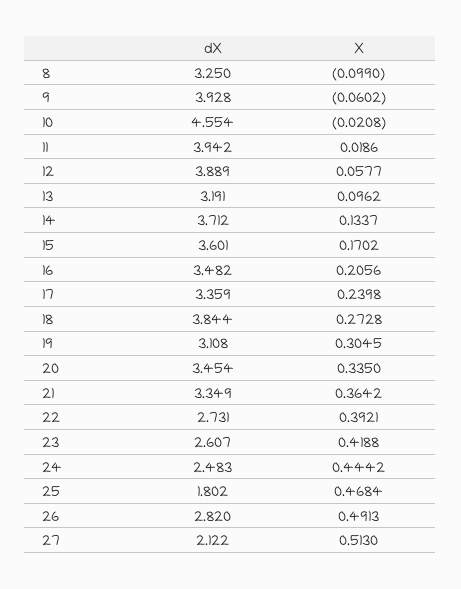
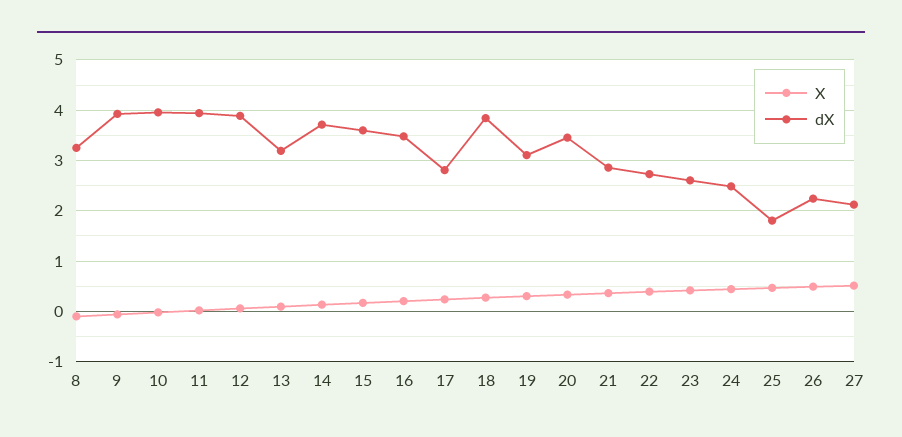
  {
    "dX": {
      "8": 3.25,
      "9": 3.928,
-     "10": 4.554,
+     "10": 4,
      "11": 3.942,
      "12": 3.889,
      "13": 3.191,
      "14": 3.712,
      "15": 3.601,
      "16": 3.482,
-     "17": 3.359,
+     "17": 2.8,
      "18": 3.844,
      "19": 3.108,
      "20": 3.454,
-     "21": 3.349,
+     "21": 2.8,
      "22": 2.731,
      "23": 2.607,
      "24": 2.483,
      "25": 1.802,
-     "26": 2.82,
+     "26": 2.2,
      "27": 2.122
    },
    "X": {
      "8": -0.099,
      "9": -0.0602,
      "10": -0.0208,
      "11": 0.0186,
      "12": 0.0577,
      "13": 0.0962,
      "14": 0.1337,
      "15": 0.1702,
      "16": 0.2056,
      "17": 0.2398,
      "18": 0.2728,
      "19": 0.3045,
      "20": 0.335,
      "21": 0.3642,
      "22": 0.3921,
      "23": 0.4188,
      "24": 0.4442,
      "25": 0.4684,
      "26": 0.4913,
      "27": 0.513
    }
  }

